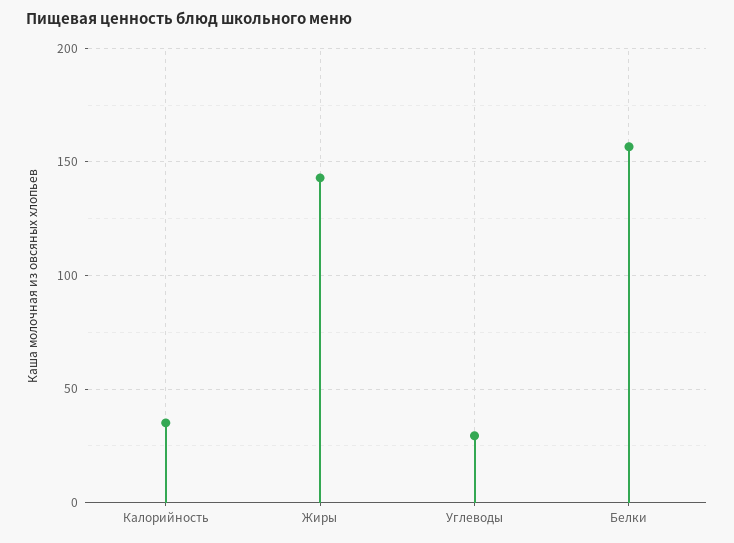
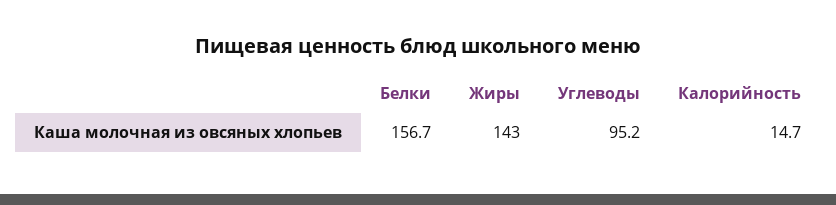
  {
-   "Калорийность": 35,
+   "Калорийность": 14.7,
    "Жиры": 143,
-   "Углеводы": 30,
+   "Углеводы": 95.2,
    "Белки": 156.7
  }

